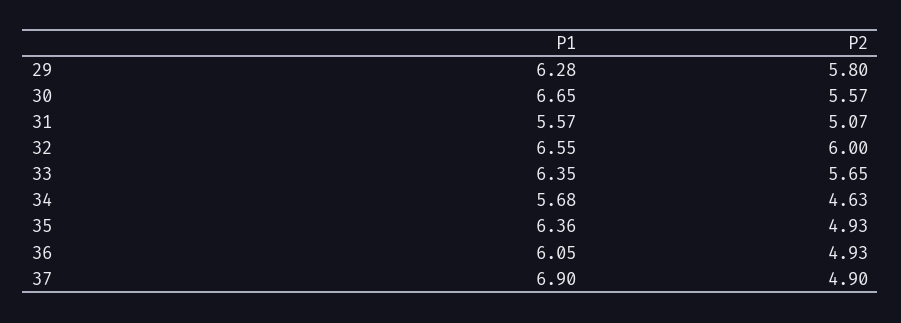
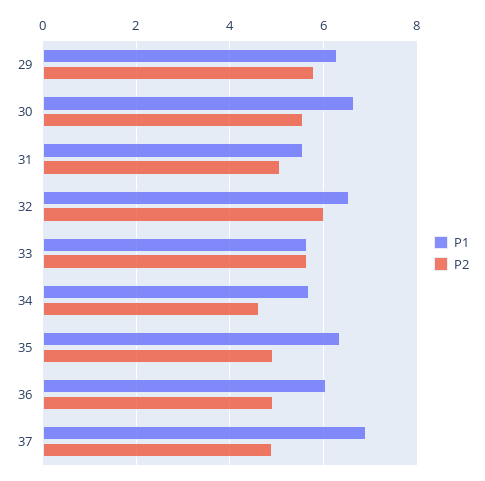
  {
    "P1": {
      "29": 6.28,
      "30": 6.65,
      "31": 5.57,
      "32": 6.55,
-     "33": 6.35,
+     "33": 5.6,
      "34": 5.68,
      "35": 6.36,
      "36": 6.05,
      "37": 6.9
    },
    "P2": {
      "29": 5.8,
      "30": 5.57,
      "31": 5.07,
      "32": 6,
      "33": 5.65,
      "34": 4.63,
      "35": 4.93,
      "36": 4.93,
      "37": 4.9
    }
  }

